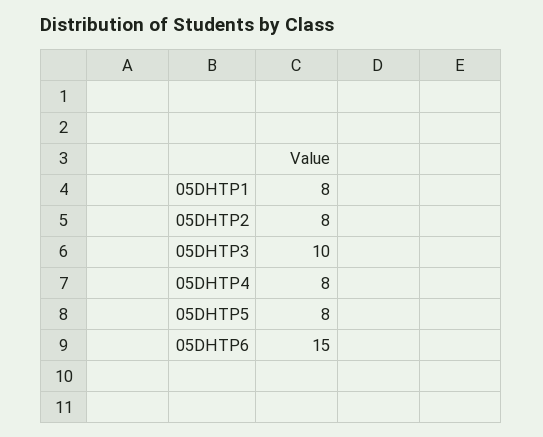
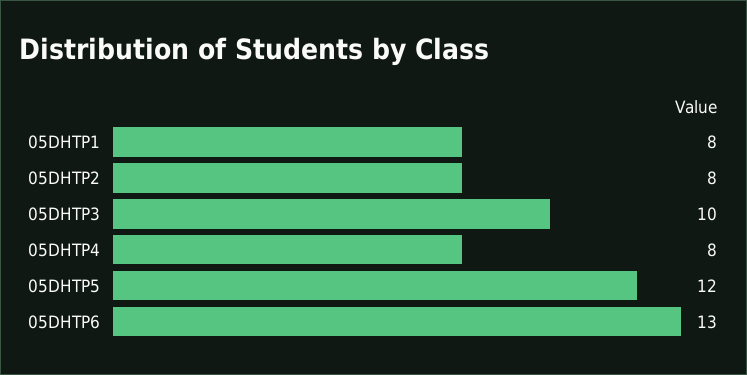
  {
    "05DHTP1": 8,
    "05DHTP2": 8,
    "05DHTP3": 10,
    "05DHTP4": 8,
-   "05DHTP5": 8,
+   "05DHTP5": 12,
-   "05DHTP6": 15
+   "05DHTP6": 13
  }

